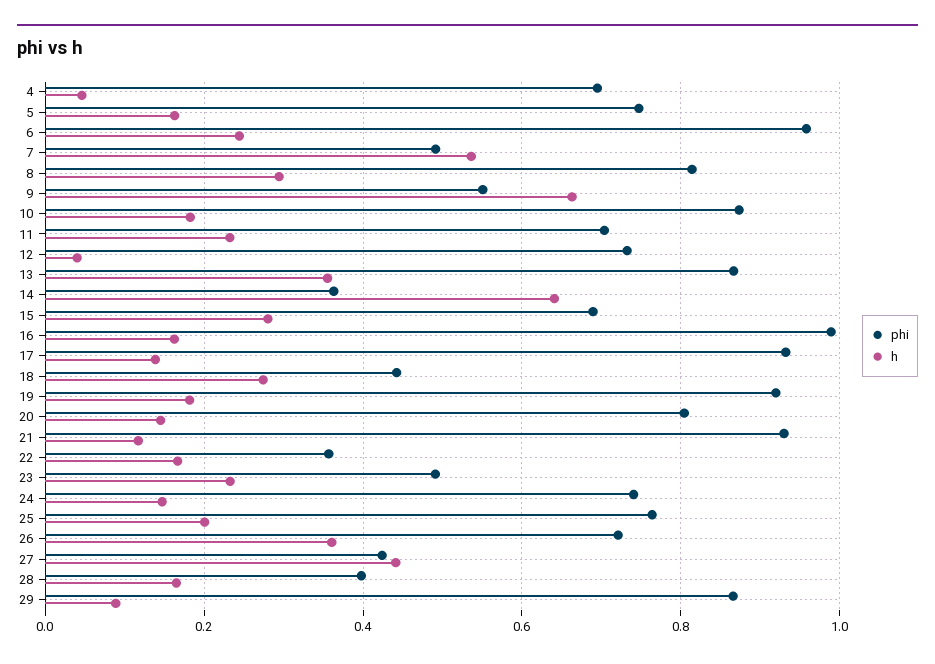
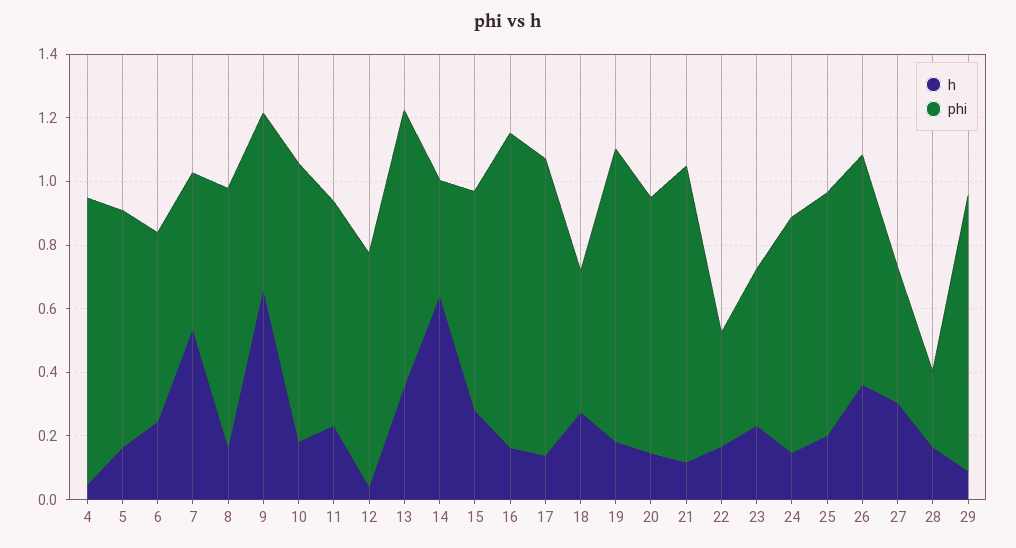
  {
    "phi": {
-     "4": 0.7,
+     "4": 0.9,
      "5": 0.74,
-     "6": 0.96,
+     "6": 0.6,
      "7": 0.5,
      "8": 0.82,
      "9": 0.56,
      "10": 0.88,
      "11": 0.7,
      "12": 0.74,
      "13": 0.86,
      "14": 0.36,
      "15": 0.68,
      "16": 0.98,
      "17": 0.94,
      "18": 0.44,
      "19": 0.92,
      "20": 0.8,
      "21": 0.92,
      "22": 0.36,
      "23": 0.5,
      "24": 0.74,
      "25": 0.76,
      "26": 0.72,
      "27": 0.42,
-     "28": 0.4,
+     "28": 0.25,
      "29": 0.86
    },
    "h": {
      "4": 0.04,
      "5": 0.16,
      "6": 0.24,
      "7": 0.54,
-     "8": 0.3,
+     "8": 0.15,
      "9": 0.66,
      "10": 0.18,
      "11": 0.24,
      "12": 0.04,
      "13": 0.36,
      "14": 0.64,
      "15": 0.28,
      "16": 0.16,
      "17": 0.14,
      "18": 0.28,
      "19": 0.18,
      "20": 0.14,
      "21": 0.12,
      "22": 0.16,
      "23": 0.24,
      "24": 0.14,
      "25": 0.2,
      "26": 0.36,
-     "27": 0.44,
+     "27": 0.3,
      "28": 0.16,
      "29": 0.08
    }
  }

